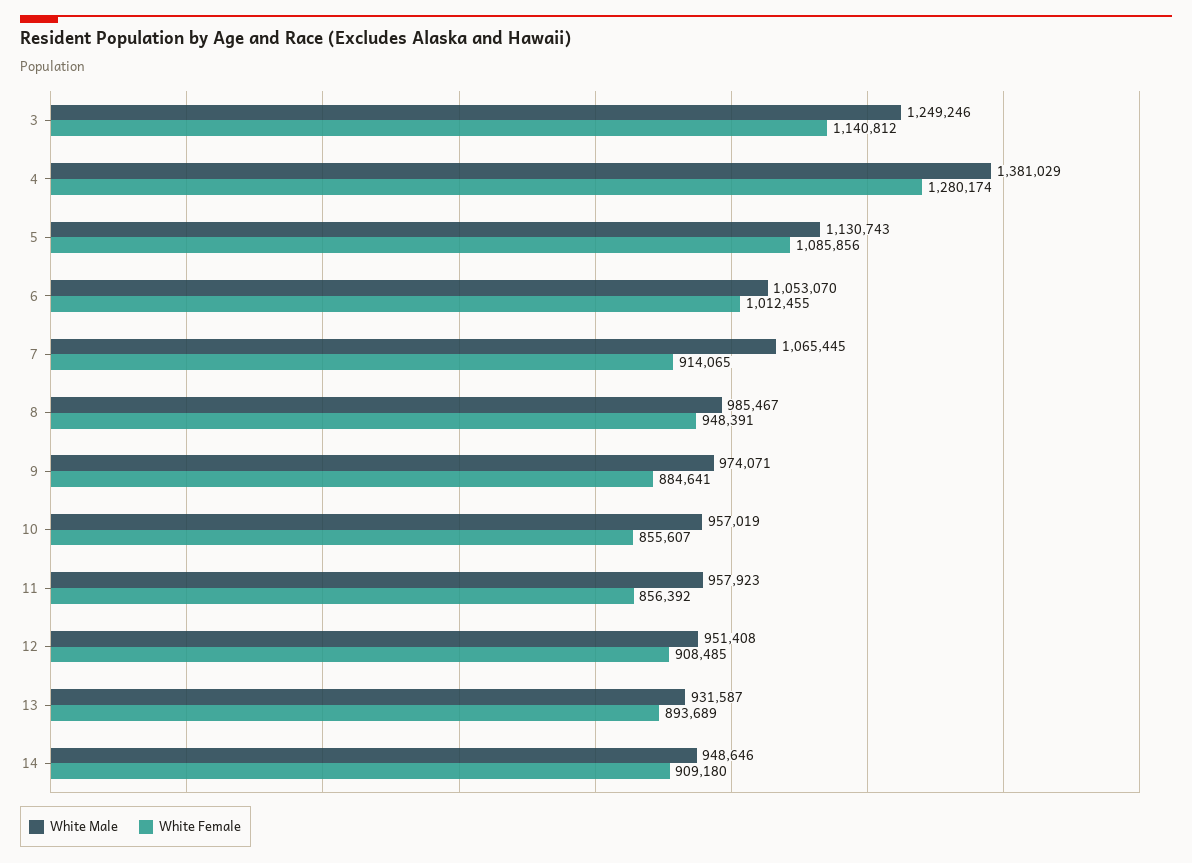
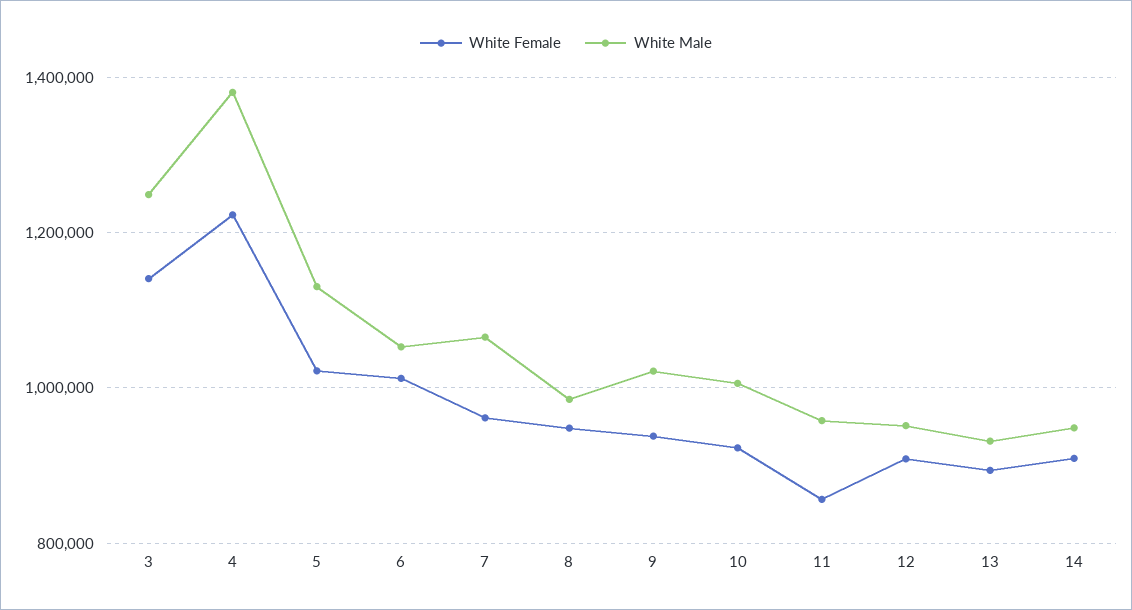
  {
    "White Male": {
      "3": 1249246,
      "4": 1381029,
      "5": 1130743,
      "6": 1053070,
      "7": 1065445,
      "8": 985467,
-     "9": 974071,
+     "9": 1020000,
-     "10": 957019,
+     "10": 1000000,
      "11": 957923,
      "12": 951408,
      "13": 931587,
      "14": 948646
    },
    "White Female": {
      "3": 1140812,
-     "4": 1280174,
+     "4": 1220000,
-     "5": 1085856,
+     "5": 1020000,
      "6": 1012455,
-     "7": 914065,
+     "7": 960000,
      "8": 948391,
-     "9": 884641,
+     "9": 940000,
-     "10": 855607,
+     "10": 920000,
      "11": 856392,
      "12": 908485,
      "13": 893689,
      "14": 909180
    }
  }

